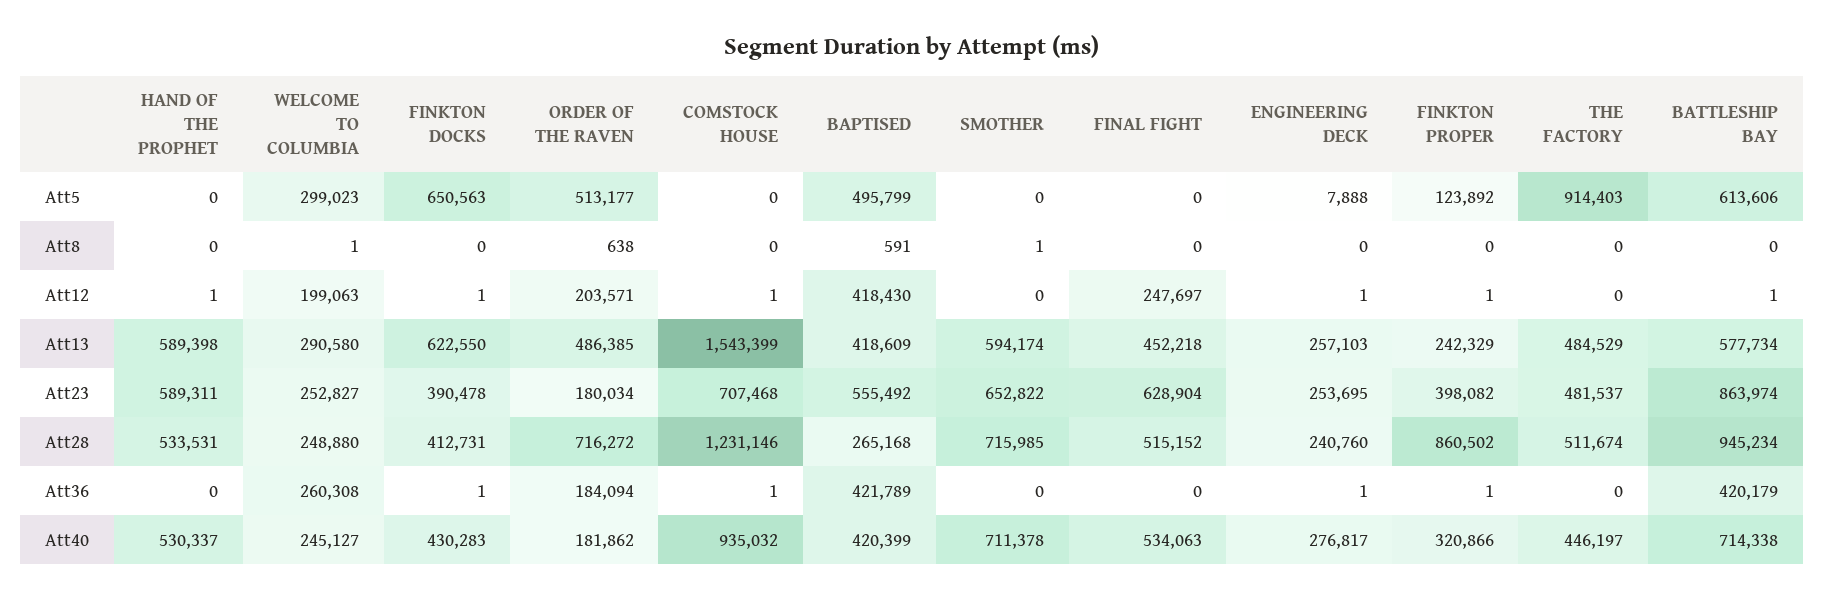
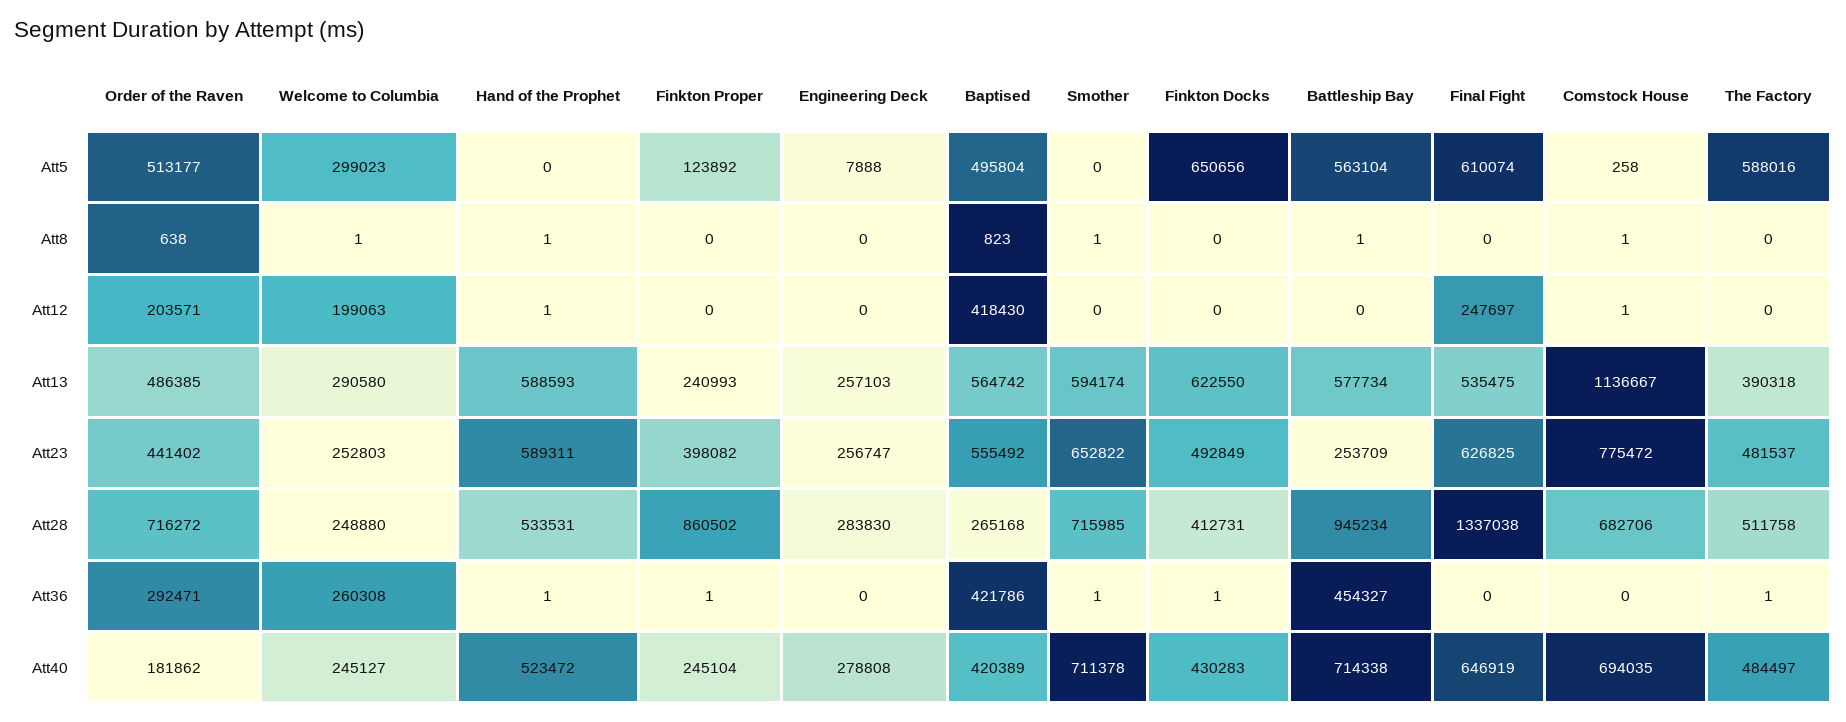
  {
    "HAND OF THE PROPHET": {
      "Att5": 0,
-     "Att8": 0,
+     "Att8": 1,
      "Att12": 1,
-     "Att13": 589398,
+     "Att13": 588593,
      "Att23": 589311,
      "Att28": 533531,
-     "Att36": 0,
+     "Att36": 1,
-     "Att40": 530337
+     "Att40": 523472
    },
    "WELCOME TO COLUMBIA": {
      "Att5": 299023,
      "Att8": 1,
      "Att12": 199063,
      "Att13": 290580,
-     "Att23": 252827,
+     "Att23": 252803,
      "Att28": 248880,
      "Att36": 260308,
      "Att40": 245127
    },
    "FINKTON DOCKS": {
-     "Att5": 650563,
+     "Att5": 650656,
      "Att8": 0,
-     "Att12": 1,
+     "Att12": 0,
      "Att13": 622550,
-     "Att23": 390478,
+     "Att23": 492849,
      "Att28": 412731,
      "Att36": 1,
      "Att40": 430283
    },
    "ORDER OF THE RAVEN": {
      "Att5": 513177,
      "Att8": 638,
      "Att12": 203571,
      "Att13": 486385,
-     "Att23": 180034,
+     "Att23": 441402,
      "Att28": 716272,
-     "Att36": 184094,
+     "Att36": 292471,
      "Att40": 181862
    },
    "COMSTOCK HOUSE": {
-     "Att5": 0,
+     "Att5": 258,
-     "Att8": 0,
+     "Att8": 1,
      "Att12": 1,
-     "Att13": 1543399,
+     "Att13": 1136667,
-     "Att23": 707468,
+     "Att23": 775472,
-     "Att28": 1231146,
+     "Att28": 682706,
-     "Att36": 1,
+     "Att36": 0,
-     "Att40": 935032
+     "Att40": 694035
    },
    "BAPTISED": {
-     "Att5": 495799,
+     "Att5": 495804,
-     "Att8": 591,
+     "Att8": 823,
      "Att12": 418430,
-     "Att13": 418609,
+     "Att13": 564742,
      "Att23": 555492,
      "Att28": 265168,
-     "Att36": 421789,
+     "Att36": 421786,
-     "Att40": 420399
+     "Att40": 420389
    },
    "SMOTHER": {
      "Att5": 0,
      "Att8": 1,
      "Att12": 0,
      "Att13": 594174,
      "Att23": 652822,
      "Att28": 715985,
-     "Att36": 0,
+     "Att36": 1,
      "Att40": 711378
    },
    "FINAL FIGHT": {
-     "Att5": 0,
+     "Att5": 610074,
      "Att8": 0,
      "Att12": 247697,
-     "Att13": 452218,
+     "Att13": 535475,
-     "Att23": 628904,
+     "Att23": 626825,
-     "Att28": 515152,
+     "Att28": 1337038,
      "Att36": 0,
-     "Att40": 534063
+     "Att40": 646919
    },
    "ENGINEERING DECK": {
      "Att5": 7888,
      "Att8": 0,
-     "Att12": 1,
+     "Att12": 0,
      "Att13": 257103,
-     "Att23": 253695,
+     "Att23": 256747,
-     "Att28": 240760,
+     "Att28": 283830,
-     "Att36": 1,
+     "Att36": 0,
-     "Att40": 276817
+     "Att40": 278808
    },
    "FINKTON PROPER": {
      "Att5": 123892,
      "Att8": 0,
-     "Att12": 1,
+     "Att12": 0,
-     "Att13": 242329,
+     "Att13": 240993,
      "Att23": 398082,
      "Att28": 860502,
      "Att36": 1,
-     "Att40": 320866
+     "Att40": 245104
    },
    "THE FACTORY": {
-     "Att5": 914403,
+     "Att5": 588016,
      "Att8": 0,
      "Att12": 0,
-     "Att13": 484529,
+     "Att13": 390318,
      "Att23": 481537,
-     "Att28": 511674,
+     "Att28": 511758,
-     "Att36": 0,
+     "Att36": 1,
-     "Att40": 446197
+     "Att40": 484497
    },
    "BATTLESHIP BAY": {
-     "Att5": 613606,
+     "Att5": 563104,
-     "Att8": 0,
+     "Att8": 1,
-     "Att12": 1,
+     "Att12": 0,
      "Att13": 577734,
-     "Att23": 863974,
+     "Att23": 253709,
      "Att28": 945234,
-     "Att36": 420179,
+     "Att36": 454327,
      "Att40": 714338
    }
  }

